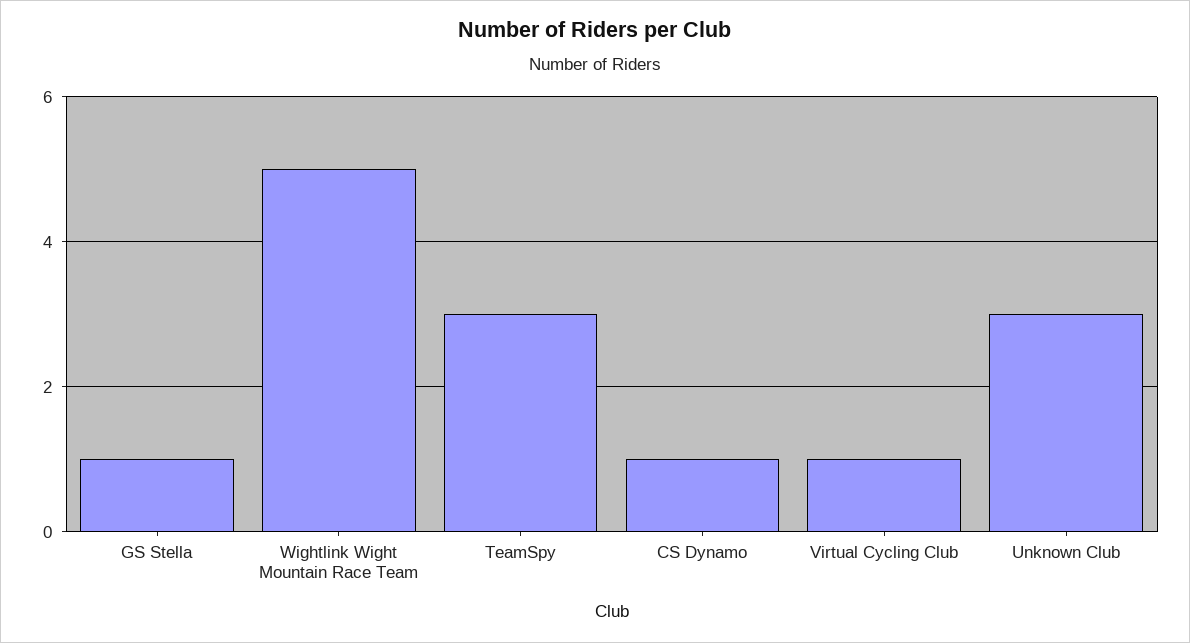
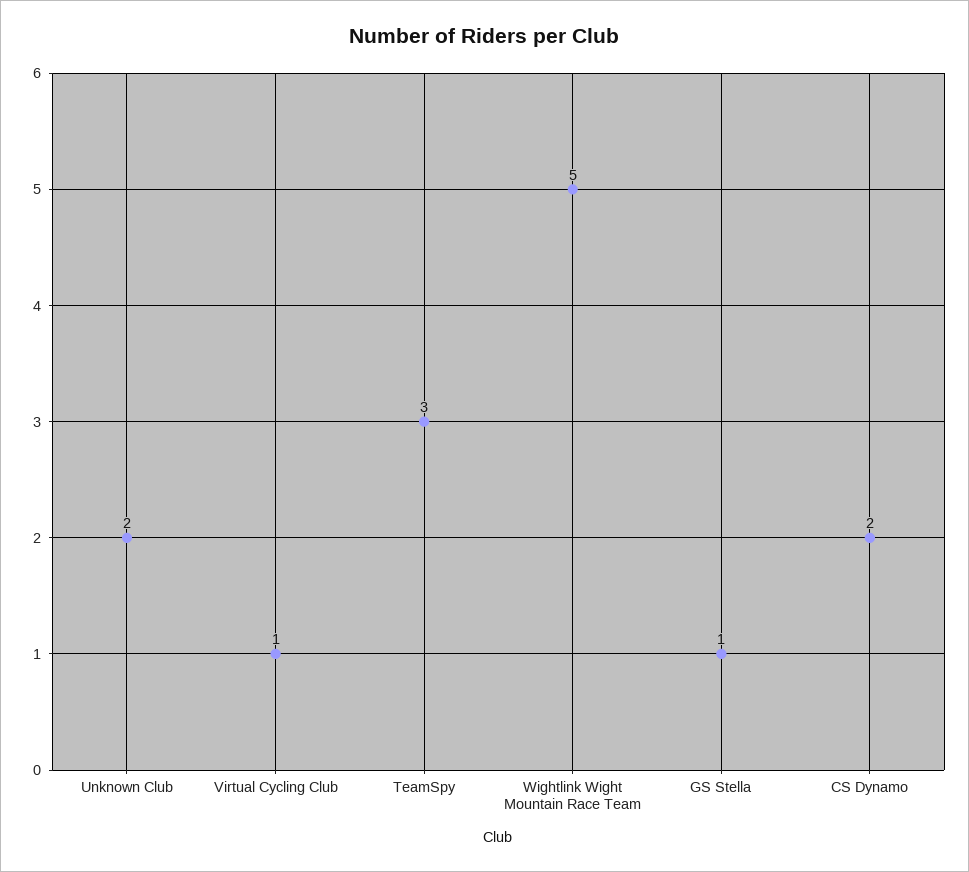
  {
    "GS Stella": 1,
    "Wightlink Wight Mountain Race Team": 5,
    "TeamSpy": 3,
-   "CS Dynamo": 1,
+   "CS Dynamo": 2,
    "Virtual Cycling Club": 1,
-   "Unknown Club": 3
+   "Unknown Club": 2
  }

